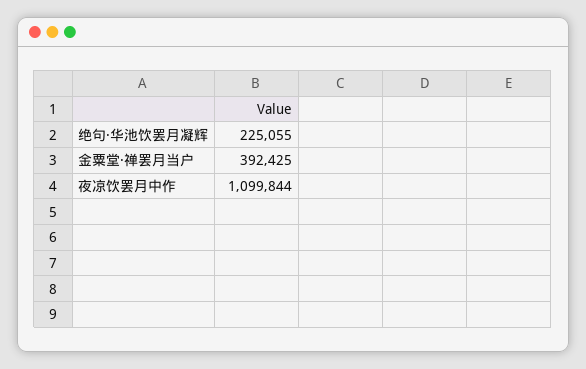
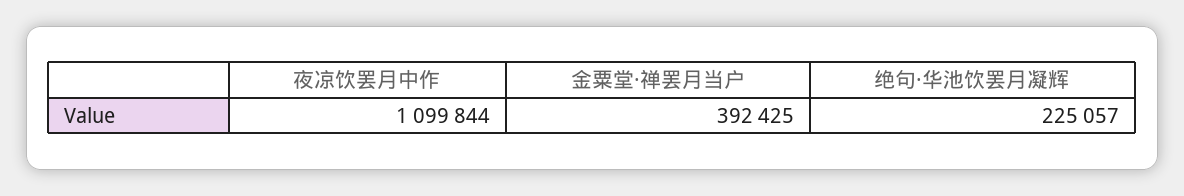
  {
-   "绝句·华池饮罢月凝辉": 225055,
+   "绝句·华池饮罢月凝辉": 225057,
    "金粟堂·禅罢月当户": 392425,
    "夜凉饮罢月中作": 1099844
  }

